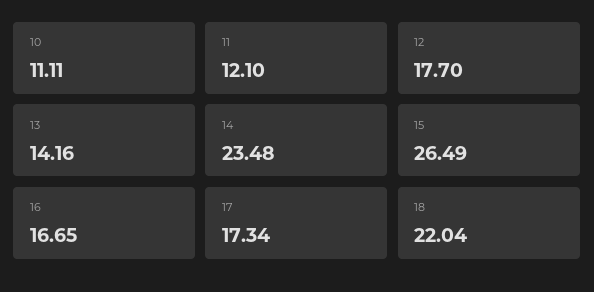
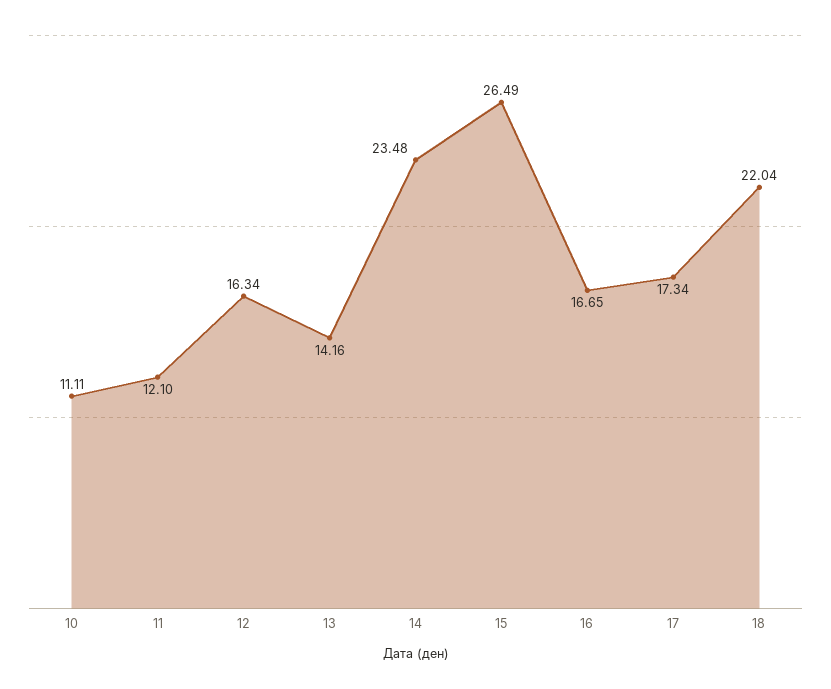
  {
    "10": 11.11,
    "11": 12.1,
-   "12": 17.7,
+   "12": 16.34,
    "13": 14.16,
    "14": 23.48,
    "15": 26.49,
    "16": 16.65,
    "17": 17.34,
    "18": 22.04
  }

